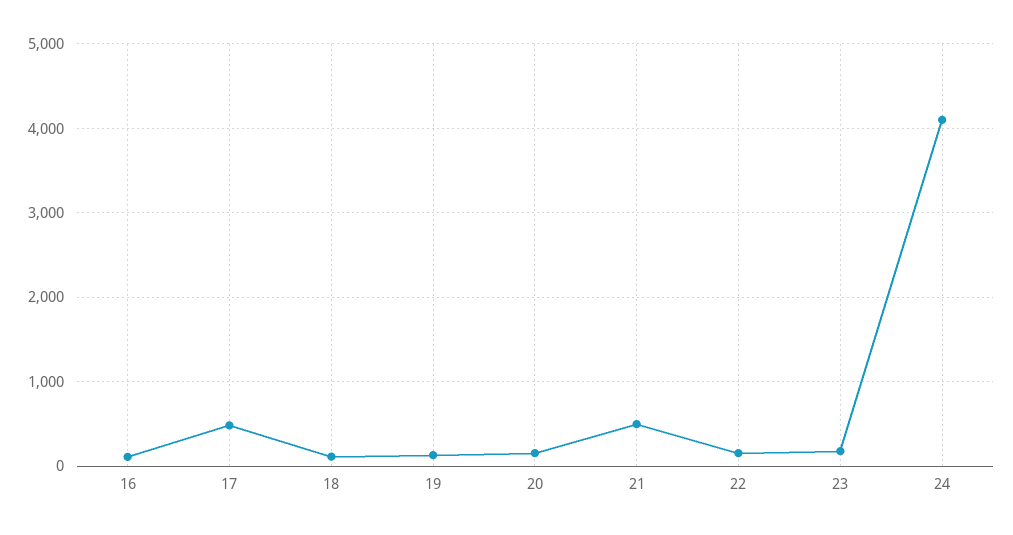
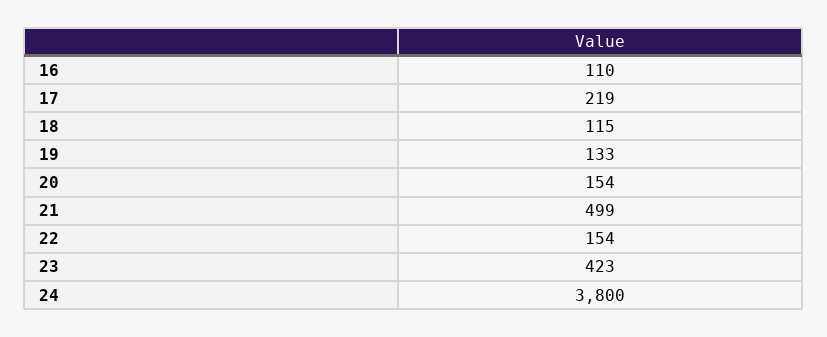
  {
    "16": 110,
-   "17": 500,
+   "17": 219,
    "18": 115,
    "19": 133,
    "20": 154,
    "21": 499,
    "22": 154,
-   "23": 200,
+   "23": 423,
-   "24": 4100
+   "24": 3800
  }

